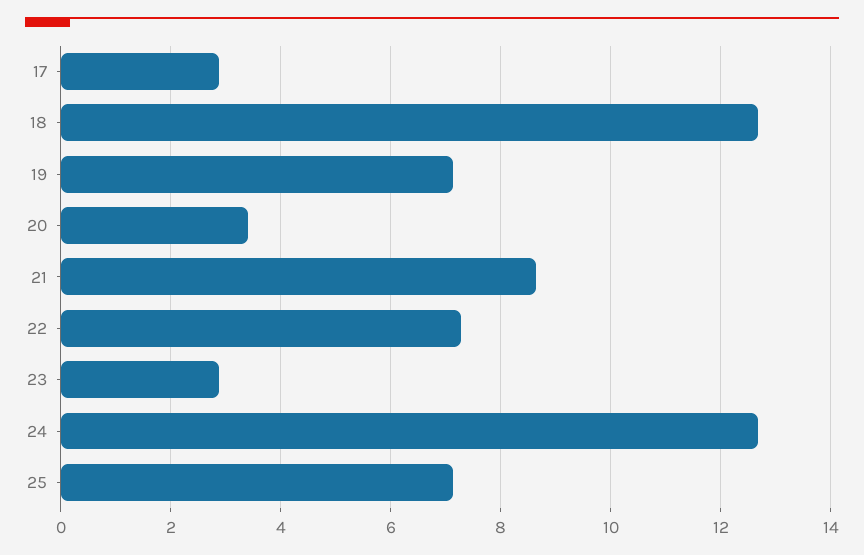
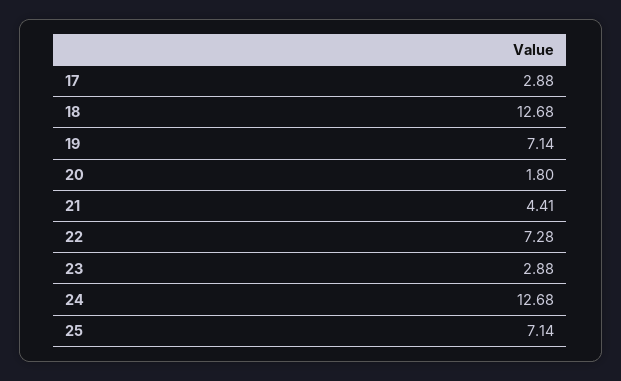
  {
    "17": 2.88,
    "18": 12.68,
    "19": 7.14,
-   "20": 3.4,
+   "20": 1.8,
-   "21": 8.6,
+   "21": 4.41,
    "22": 7.28,
    "23": 2.88,
    "24": 12.68,
    "25": 7.14
  }

